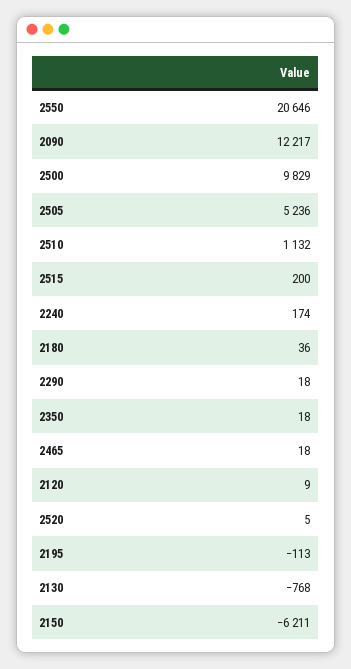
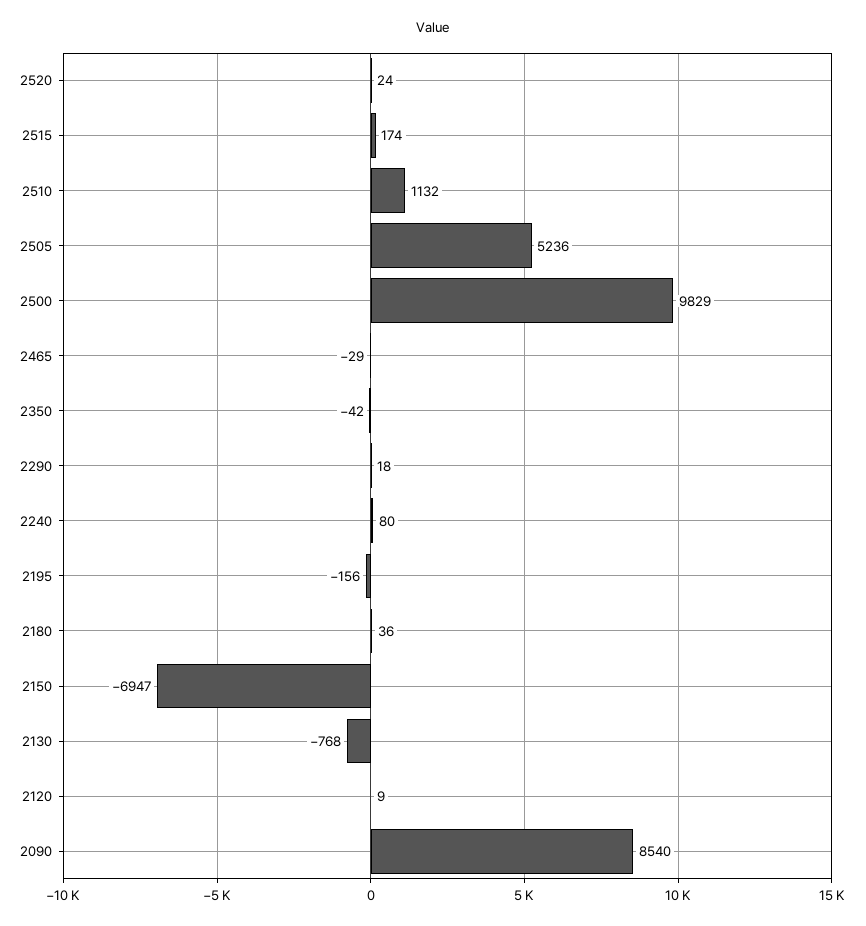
  {
-   "2550": 20646,
-   "2090": 12217,
+   "2090": 8540,
    "2500": 9829,
    "2505": 5236,
    "2510": 1132,
-   "2515": 200,
+   "2515": 174,
-   "2240": 174,
+   "2240": 80,
    "2180": 36,
    "2290": 18,
-   "2350": 18,
+   "2350": -42,
-   "2465": 18,
+   "2465": -29,
    "2120": 9,
-   "2520": 5,
+   "2520": 24,
-   "2195": -113,
+   "2195": -156,
    "2130": -768,
-   "2150": -6211
+   "2150": -6947
  }

